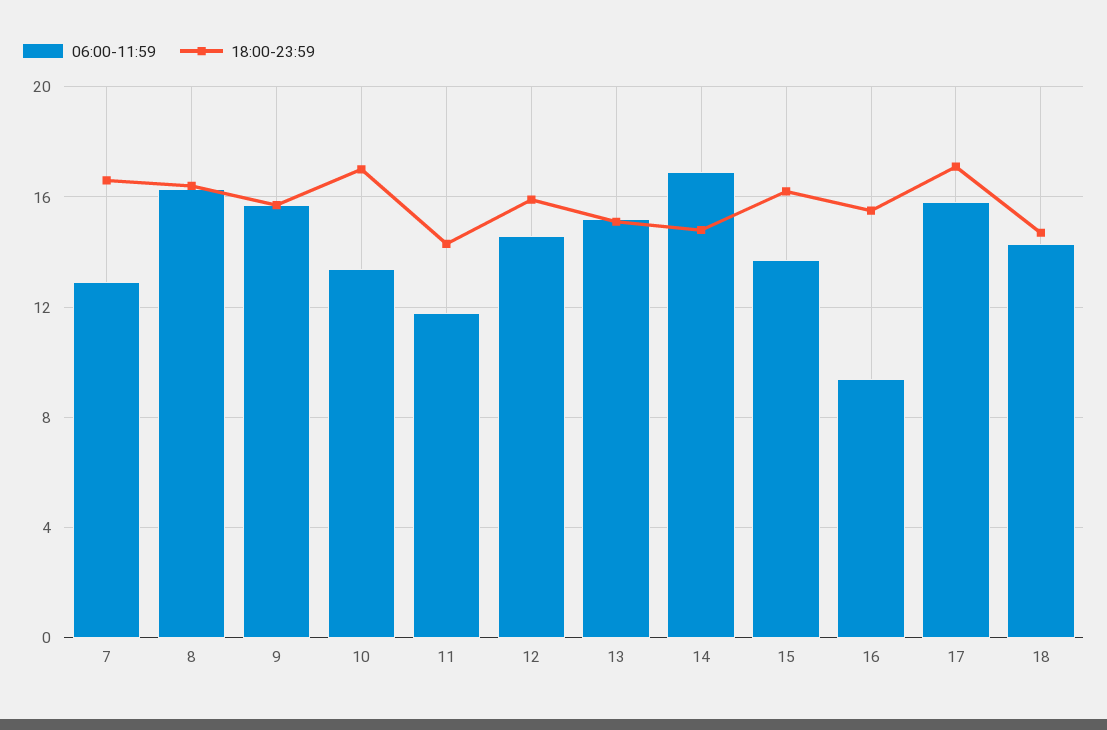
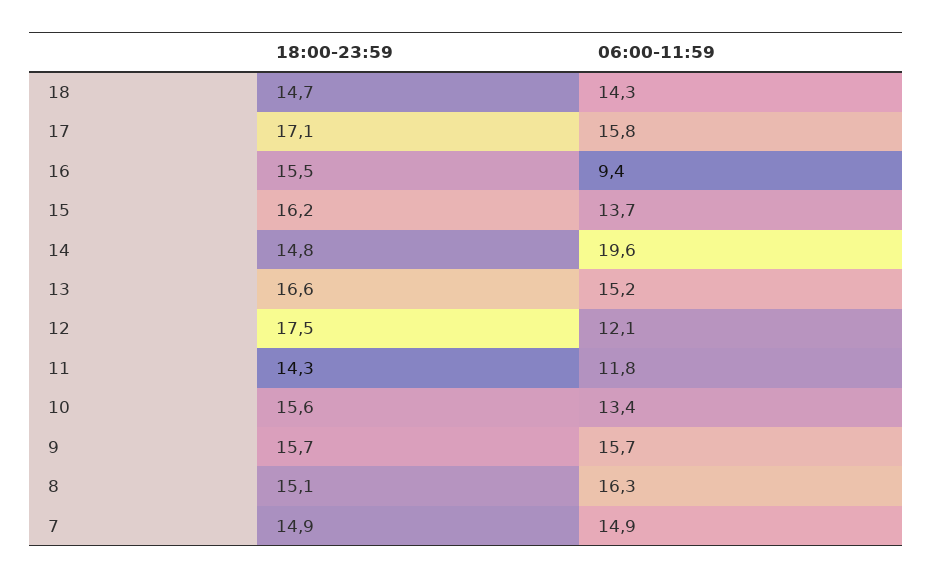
  {
    "06:00-11:59": {
-     "7": 13,
+     "7": 14.9,
      "8": 16.3,
      "9": 15.7,
      "10": 13.4,
      "11": 11.8,
-     "12": 14.5,
+     "12": 12.1,
      "13": 15.2,
-     "14": 17,
+     "14": 19.6,
      "15": 13.7,
      "16": 9.4,
      "17": 15.8,
      "18": 14.3
    },
    "18:00-23:59": {
-     "7": 16.5,
+     "7": 14.9,
-     "8": 16.5,
+     "8": 15.1,
      "9": 15.7,
-     "10": 17,
+     "10": 15.6,
      "11": 14.3,
-     "12": 16,
+     "12": 17.5,
-     "13": 15,
+     "13": 16.6,
      "14": 14.8,
      "15": 16.2,
      "16": 15.5,
      "17": 17.1,
      "18": 14.7
    }
  }

